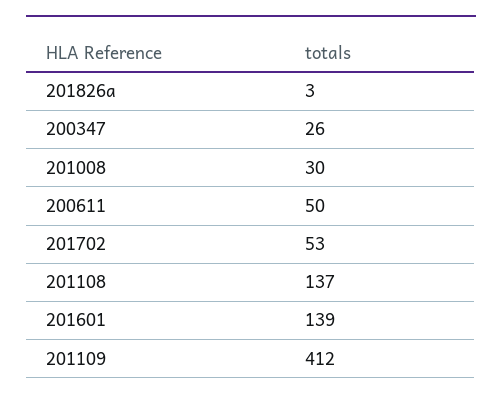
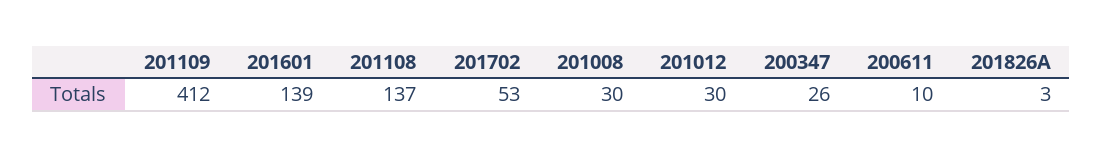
  {
    "201826a": 3,
    "200347": 26,
    "201008": 30,
-   "200611": 50,
+   "200611": 10,
    "201702": 53,
    "201108": 137,
    "201601": 139,
-   "201109": 412
+   "201109": 412,
+   "201012": 30
  }

